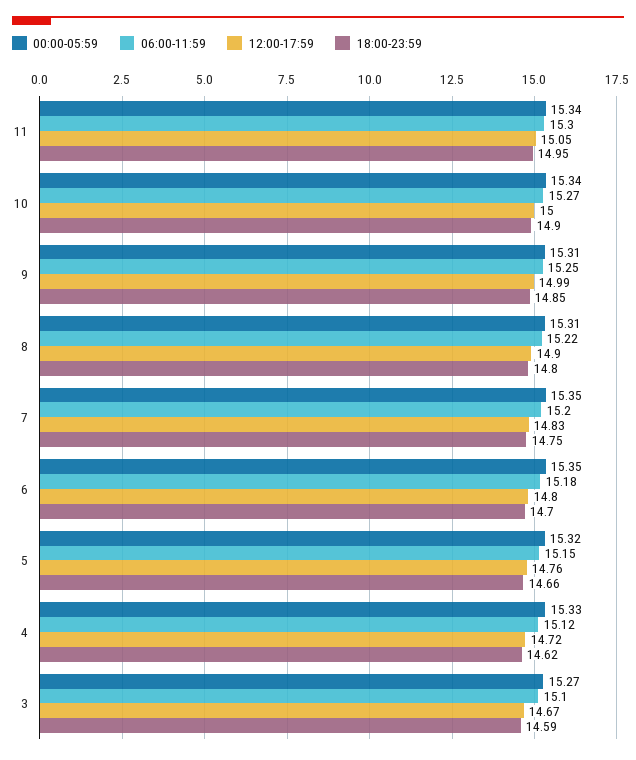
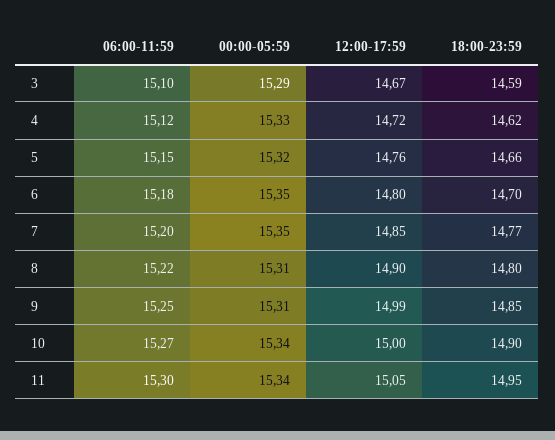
  {
    "00:00-05:59": {
      "11": 15.34,
      "10": 15.34,
      "9": 15.31,
      "8": 15.31,
      "7": 15.35,
      "6": 15.35,
      "5": 15.32,
      "4": 15.33,
-     "3": 15.27
+     "3": 15.29
    },
    "06:00-11:59": {
      "11": 15.3,
      "10": 15.27,
      "9": 15.25,
      "8": 15.22,
      "7": 15.2,
      "6": 15.18,
      "5": 15.15,
      "4": 15.12,
      "3": 15.1
    },
    "12:00-17:59": {
      "11": 15.05,
      "10": 15,
      "9": 14.99,
      "8": 14.9,
-     "7": 14.83,
+     "7": 14.85,
      "6": 14.8,
      "5": 14.76,
      "4": 14.72,
      "3": 14.67
    },
    "18:00-23:59": {
      "11": 14.95,
      "10": 14.9,
      "9": 14.85,
      "8": 14.8,
-     "7": 14.75,
+     "7": 14.77,
      "6": 14.7,
      "5": 14.66,
      "4": 14.62,
      "3": 14.59
    }
  }

